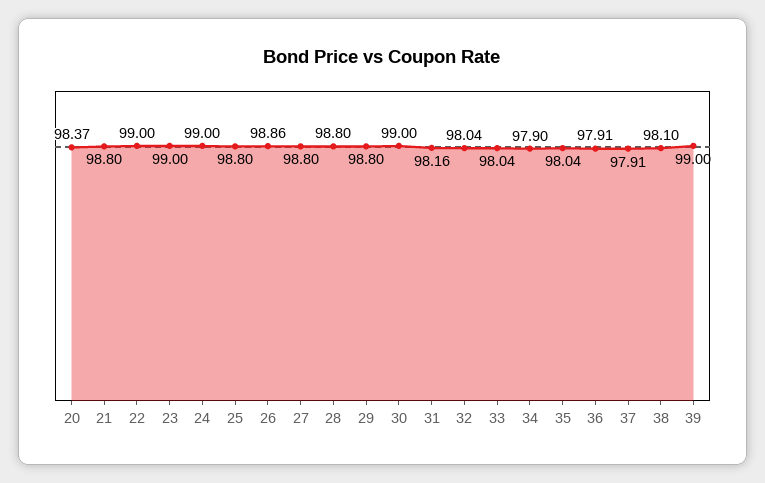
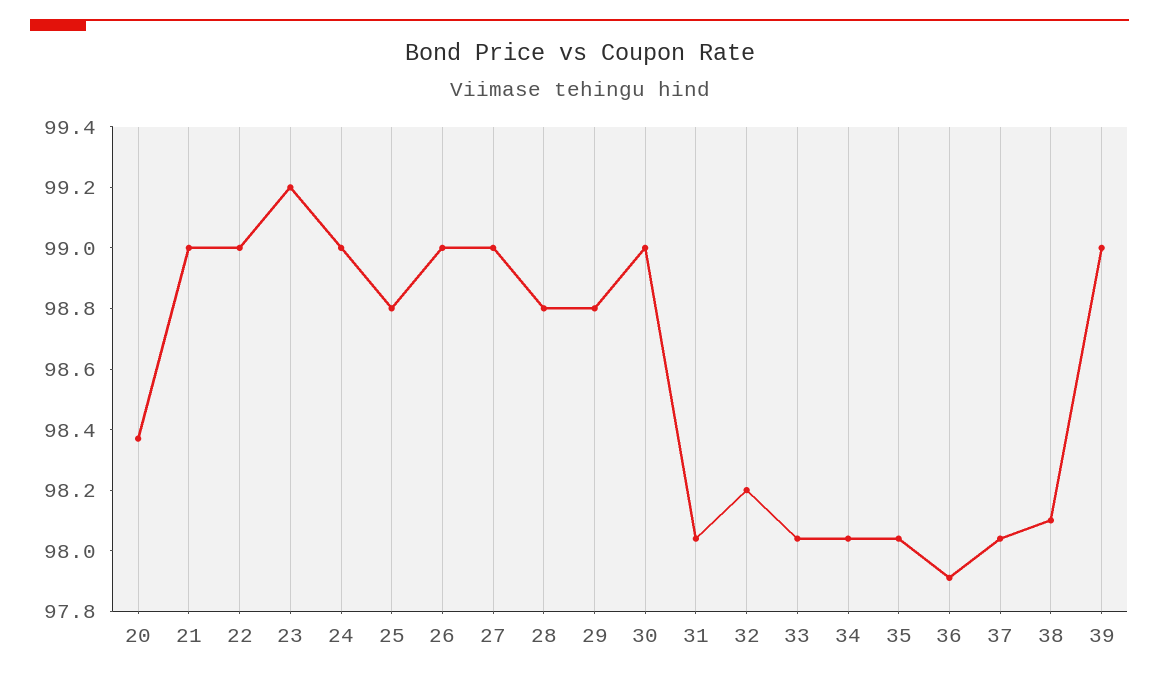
  {
    "20": 98.37,
-   "21": 98.8,
+   "21": 99,
    "22": 99,
-   "23": 99,
+   "23": 99.2,
    "24": 99,
    "25": 98.8,
-   "26": 98.86,
+   "26": 99,
-   "27": 98.8,
+   "27": 99,
    "28": 98.8,
    "29": 98.8,
    "30": 99,
-   "31": 98.16,
+   "31": 98.05,
-   "32": 98.04,
+   "32": 98.2,
    "33": 98.04,
-   "34": 97.9,
+   "34": 98.05,
    "35": 98.04,
    "36": 97.91,
-   "37": 97.91,
+   "37": 98.05,
    "38": 98.1,
    "39": 99
  }

